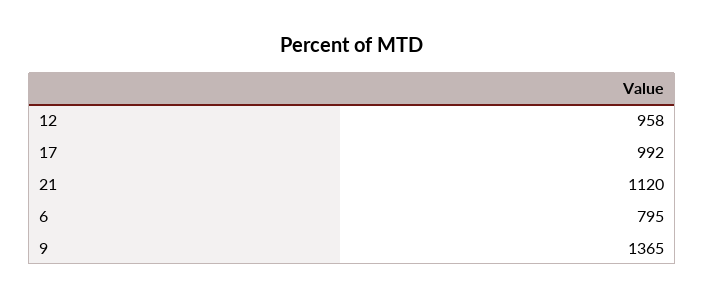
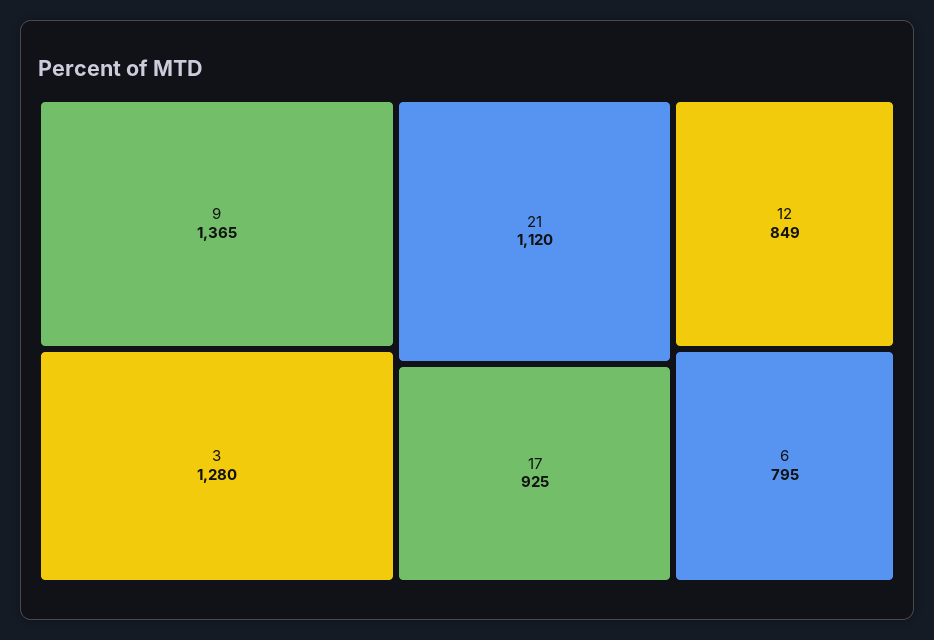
  {
-   "12": 958,
+   "12": 849,
-   "17": 992,
+   "17": 925,
    "21": 1120,
    "6": 795,
-   "9": 1365
+   "9": 1365,
+   "3": 1280
  }

